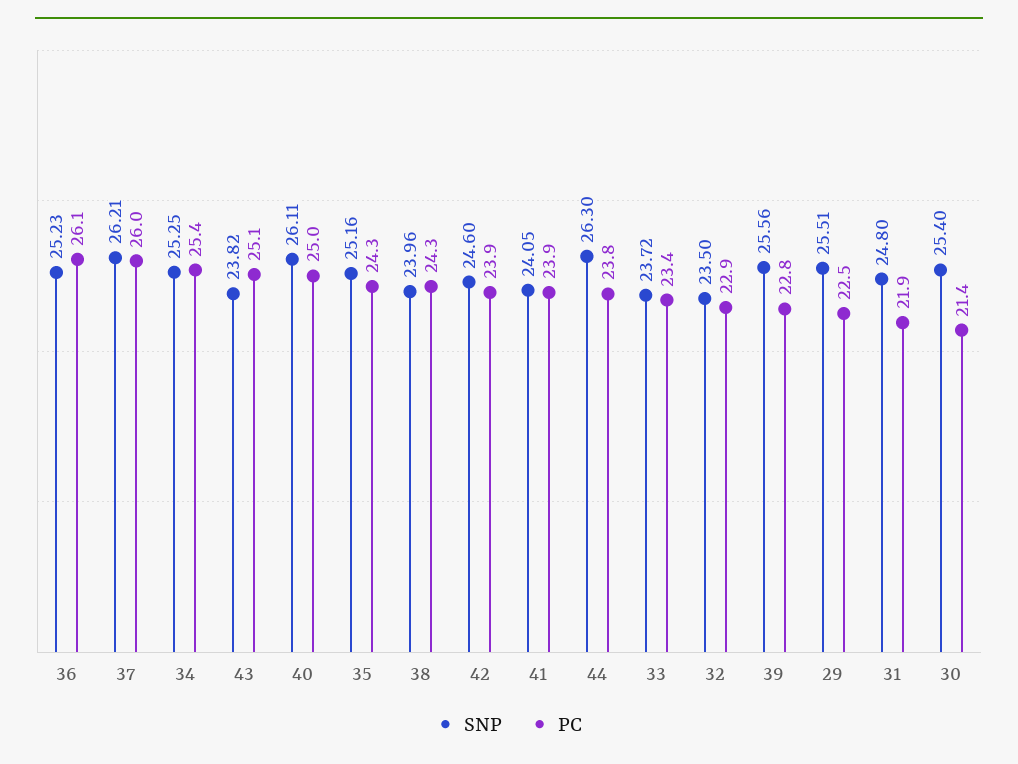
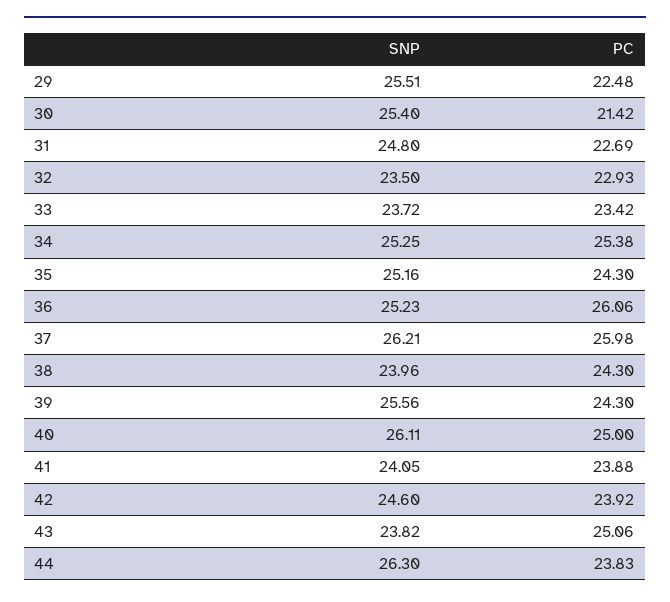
  {
    "SNP": {
      "36": 25.23,
      "37": 26.21,
      "34": 25.25,
      "43": 23.82,
      "40": 26.11,
      "35": 25.16,
      "38": 23.96,
      "42": 24.6,
      "41": 24.05,
      "44": 26.3,
      "33": 23.72,
      "32": 23.5,
      "39": 25.56,
      "29": 25.51,
      "31": 24.8,
      "30": 25.4
    },
    "PC": {
      "36": 26.06,
      "37": 25.98,
      "34": 25.38,
      "43": 25.06,
      "40": 25,
      "35": 24.3,
      "38": 24.3,
      "42": 23.92,
      "41": 23.88,
      "44": 23.83,
      "33": 23.42,
      "32": 22.93,
-     "39": 22.8,
+     "39": 24.3,
      "29": 22.48,
-     "31": 21.9,
+     "31": 22.69,
      "30": 21.42
    }
  }

